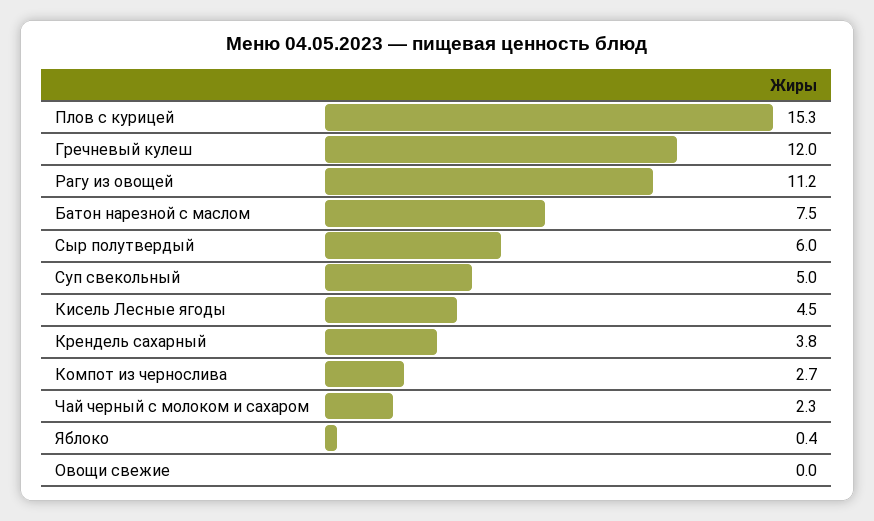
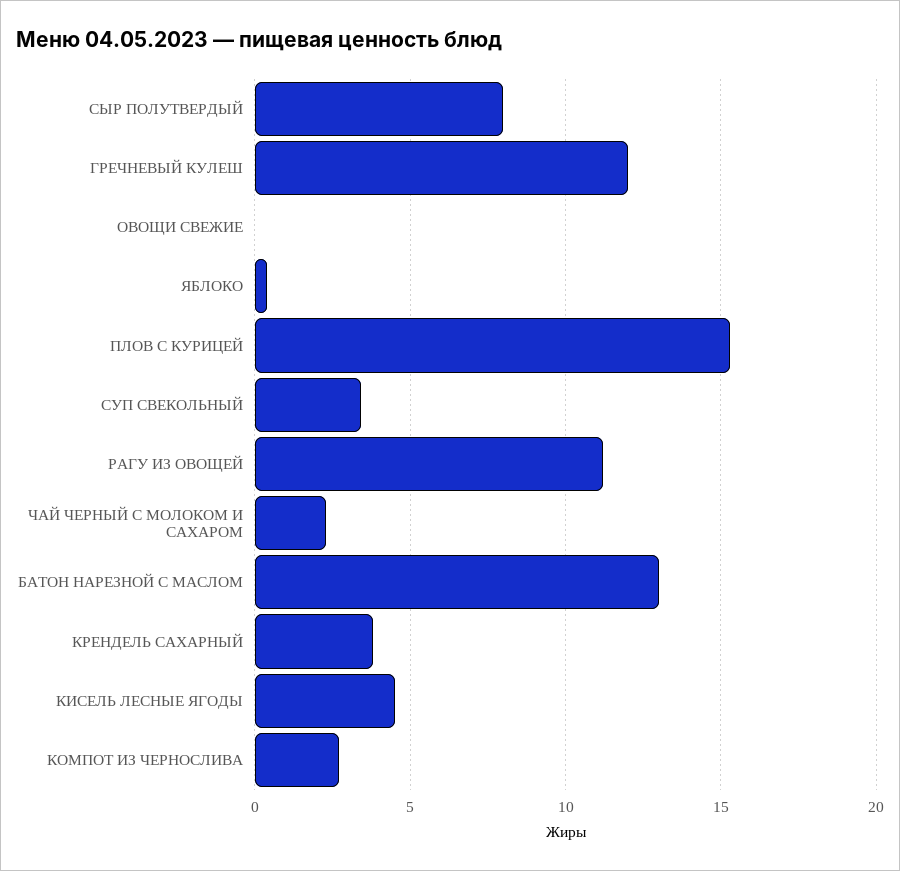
  {
    "Плов с курицей": 15.3,
    "Гречневый кулеш": 12,
    "Рагу из овощей": 11.2,
-   "Батон нарезной с маслом": 7.5,
+   "Батон нарезной с маслом": 13,
-   "Сыр полутвердый": 6,
+   "Сыр полутвердый": 8,
-   "Суп свекольный": 5,
+   "Суп свекольный": 3.5,
    "Кисель Лесные ягоды": 4.5,
    "Крендель сахарный": 3.8,
    "Компот из чернослива": 2.7,
    "Чай черный с молоком и сахаром": 2.3,
    "Яблоко": 0.4,
    "Овощи свежие": 0
  }

